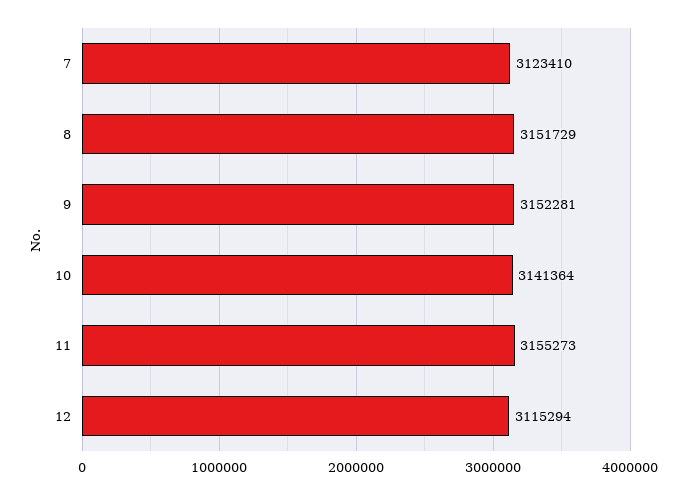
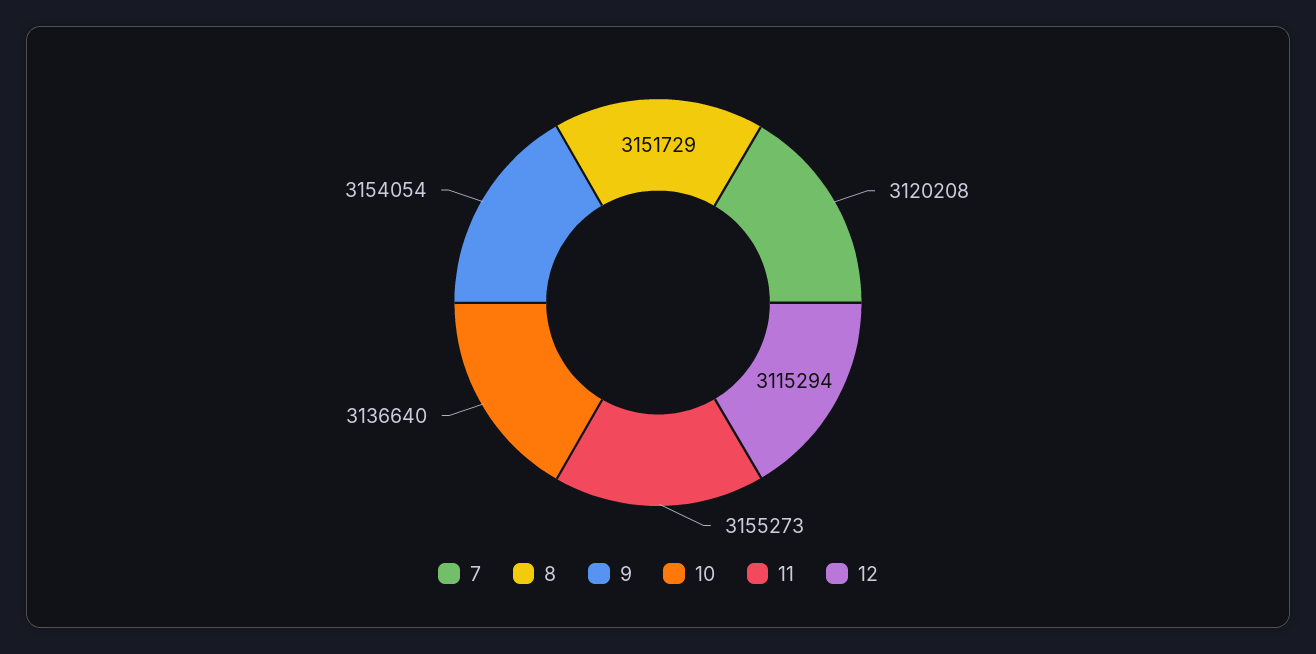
  {
-   "7": 3123410,
+   "7": 3120208,
    "8": 3151729,
-   "9": 3152281,
+   "9": 3154054,
-   "10": 3141364,
+   "10": 3136640,
    "11": 3155273,
    "12": 3115294
  }

